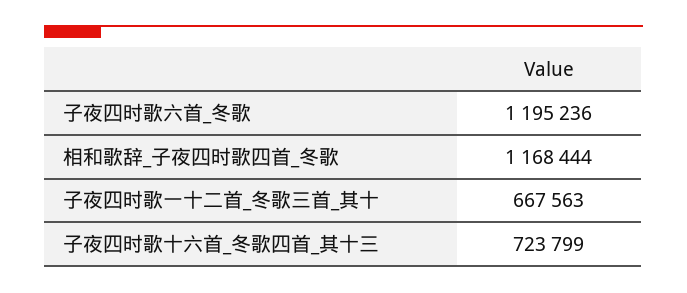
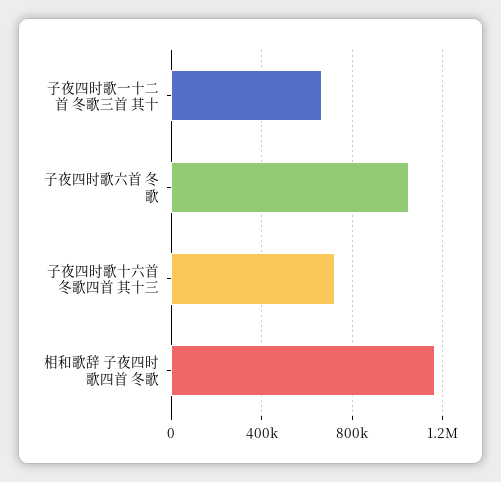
  {
-   "子夜四时歌六首_冬歌": 1195236,
+   "子夜四时歌六首_冬歌": 1050000,
    "相和歌辞_子夜四时歌四首_冬歌": 1168444,
    "子夜四时歌一十二首_冬歌三首_其十": 667563,
    "子夜四时歌十六首_冬歌四首_其十三": 723799
  }

